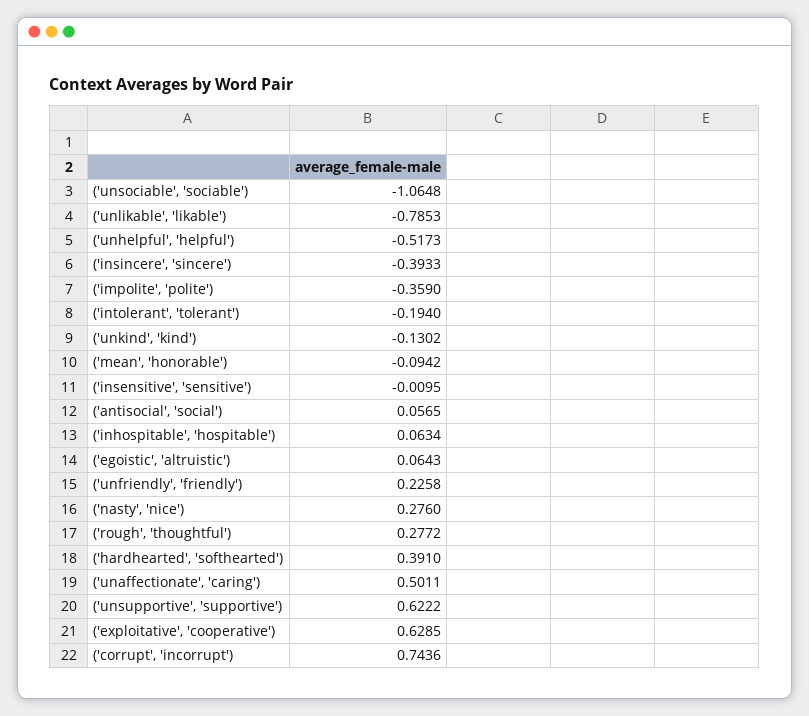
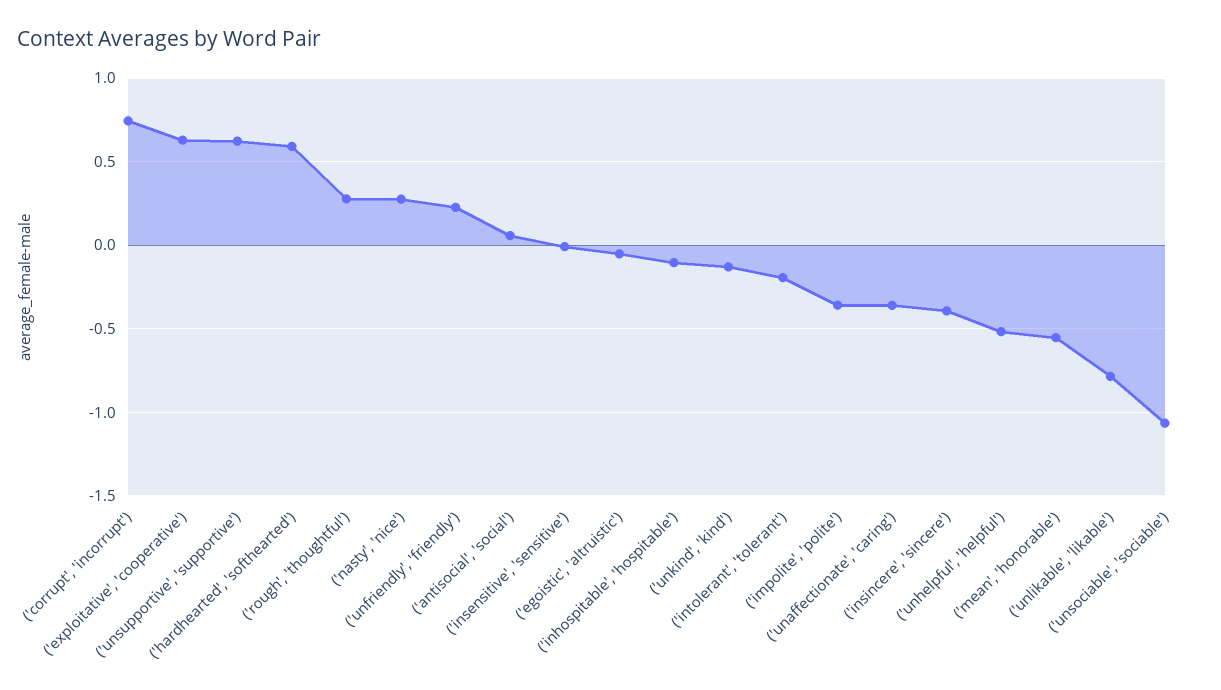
  {
    "('unsociable', 'sociable')": -1.0648,
    "('unlikable', 'likable')": -0.7853,
    "('unhelpful', 'helpful')": -0.5173,
    "('insincere', 'sincere')": -0.3933,
    "('impolite', 'polite')": -0.359,
    "('intolerant', 'tolerant')": -0.194,
    "('unkind', 'kind')": -0.1302,
-   "('mean', 'honorable')": -0.0942,
+   "('mean', 'honorable')": -0.55,
    "('insensitive', 'sensitive')": -0.0095,
    "('antisocial', 'social')": 0.0565,
-   "('inhospitable', 'hospitable')": 0.0634,
+   "('inhospitable', 'hospitable')": -0.1,
-   "('egoistic', 'altruistic')": 0.0643,
+   "('egoistic', 'altruistic')": -0.05,
    "('unfriendly', 'friendly')": 0.2258,
    "('nasty', 'nice')": 0.276,
    "('rough', 'thoughtful')": 0.2772,
-   "('hardhearted', 'softhearted')": 0.391,
+   "('hardhearted', 'softhearted')": 0.6,
-   "('unaffectionate', 'caring')": 0.5011,
+   "('unaffectionate', 'caring')": -0.35,
    "('unsupportive', 'supportive')": 0.6222,
    "('exploitative', 'cooperative')": 0.6285,
    "('corrupt', 'incorrupt')": 0.7436
  }

